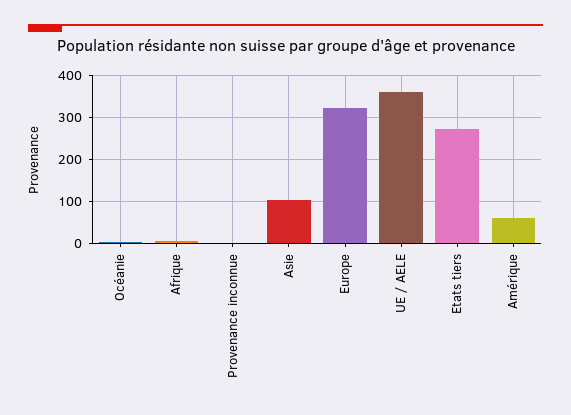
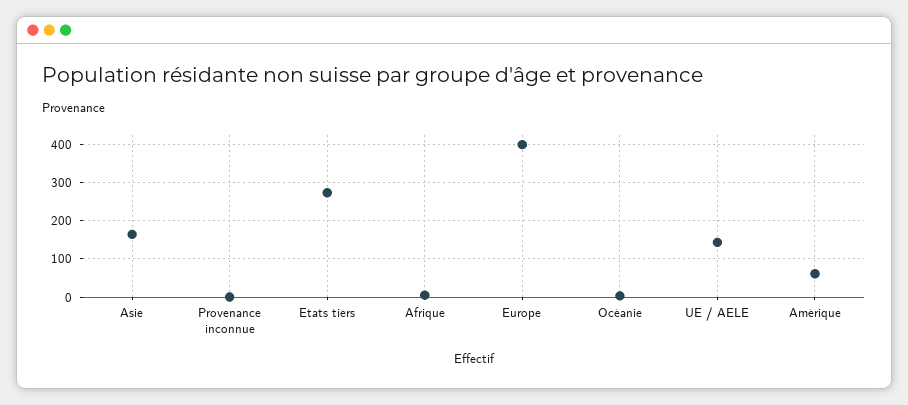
  {
    "Océanie": 0,
    "Afrique": 0,
    "Provenance inconnue": 0,
-   "Asie": 100,
+   "Asie": 160,
-   "Europe": 320,
+   "Europe": 400,
-   "UE / AELE": 360,
+   "UE / AELE": 140,
    "Etats tiers": 280,
    "Amérique": 60
  }

